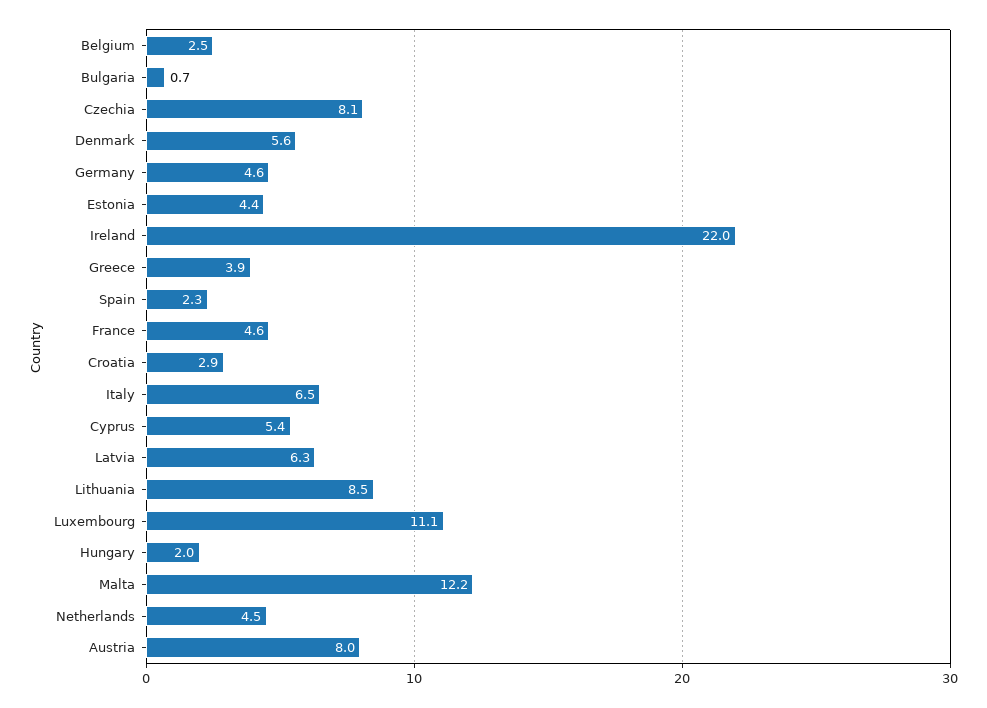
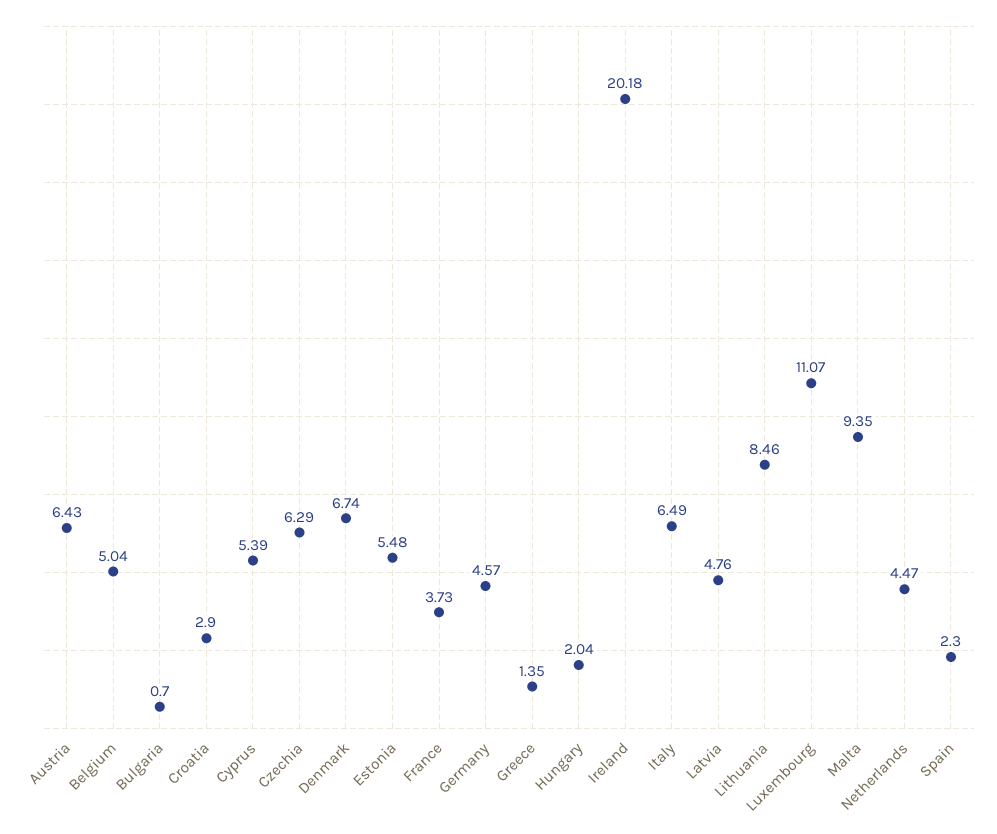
  {
-   "Belgium": 2.5,
+   "Belgium": 5.04,
    "Bulgaria": 0.7,
-   "Czechia": 8.1,
+   "Czechia": 6.29,
-   "Denmark": 5.6,
+   "Denmark": 6.74,
    "Germany": 4.57,
-   "Estonia": 4.4,
+   "Estonia": 5.48,
-   "Ireland": 22,
+   "Ireland": 20.18,
-   "Greece": 3.9,
+   "Greece": 1.35,
    "Spain": 2.3,
-   "France": 4.6,
+   "France": 3.73,
    "Croatia": 2.9,
    "Italy": 6.49,
    "Cyprus": 5.39,
-   "Latvia": 6.3,
+   "Latvia": 4.76,
    "Lithuania": 8.46,
    "Luxembourg": 11.07,
    "Hungary": 2.04,
-   "Malta": 12.2,
+   "Malta": 9.35,
    "Netherlands": 4.47,
-   "Austria": 8
+   "Austria": 6.43
  }

